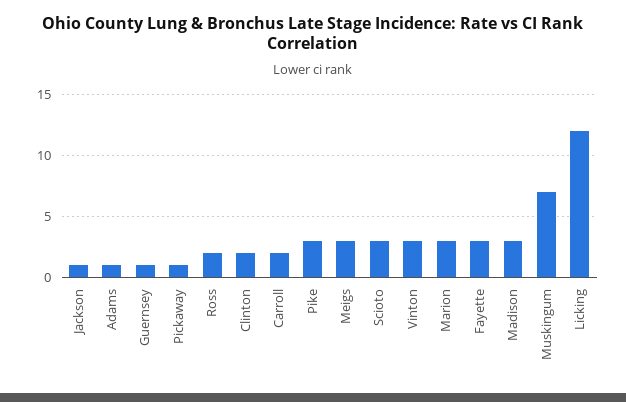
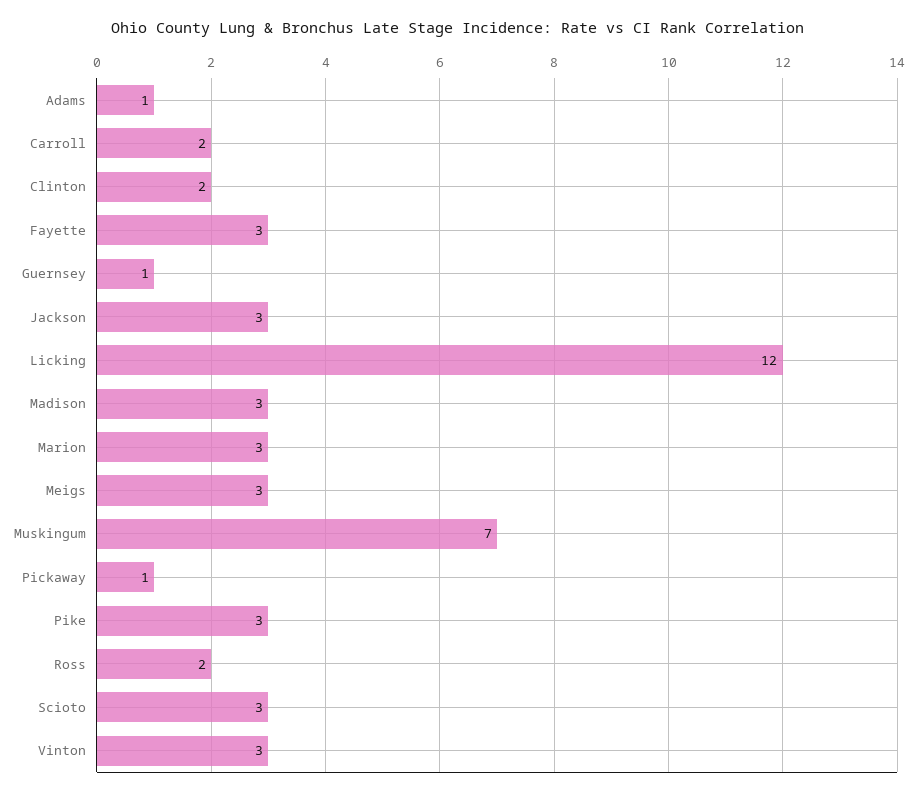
  {
-   "Jackson": 1,
+   "Jackson": 3,
    "Adams": 1,
    "Guernsey": 1,
    "Pickaway": 1,
    "Ross": 2,
    "Clinton": 2,
    "Carroll": 2,
    "Pike": 3,
    "Meigs": 3,
    "Scioto": 3,
    "Vinton": 3,
    "Marion": 3,
    "Fayette": 3,
    "Madison": 3,
    "Muskingum": 7,
    "Licking": 12
  }

